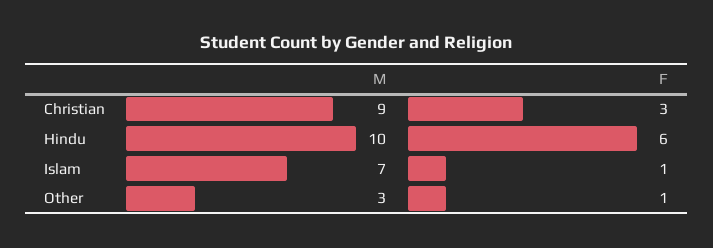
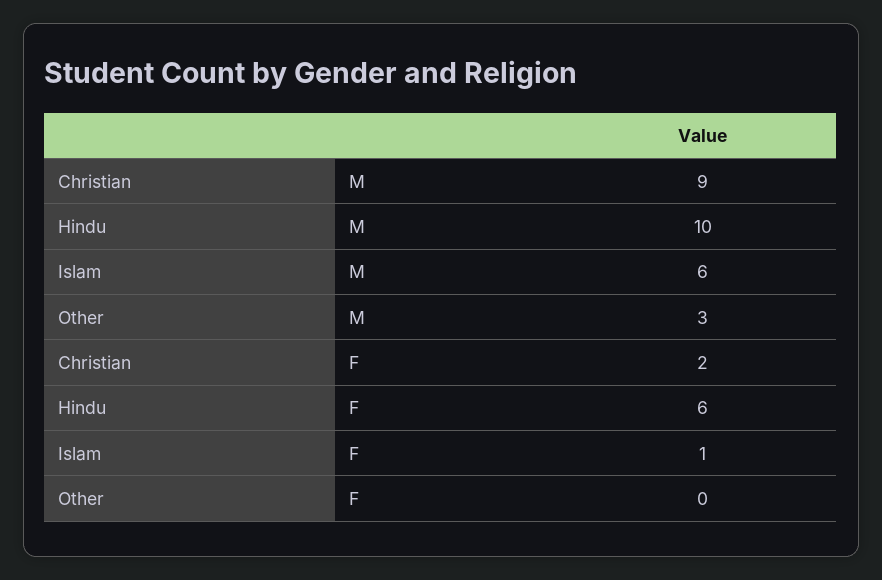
  {
    "M": {
      "Christian": 9,
      "Hindu": 10,
-     "Islam": 7,
+     "Islam": 6,
      "Other": 3
    },
    "F": {
-     "Christian": 3,
+     "Christian": 2,
      "Hindu": 6,
      "Islam": 1,
-     "Other": 1
+     "Other": 0
    }
  }

